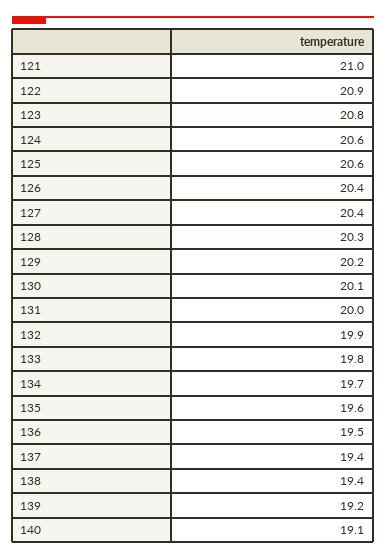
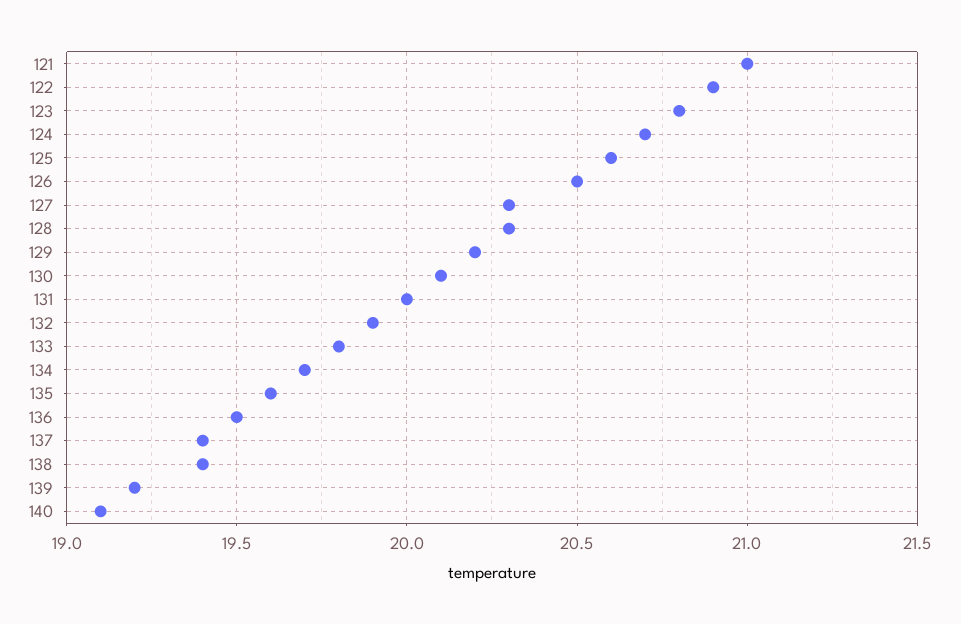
  {
    "121": 21,
    "122": 20.9,
    "123": 20.8,
-   "124": 20.6,
+   "124": 20.7,
    "125": 20.6,
-   "126": 20.4,
+   "126": 20.5,
-   "127": 20.4,
+   "127": 20.3,
    "128": 20.3,
    "129": 20.2,
    "130": 20.1,
    "131": 20,
    "132": 19.9,
    "133": 19.8,
    "134": 19.7,
    "135": 19.6,
    "136": 19.5,
    "137": 19.4,
    "138": 19.4,
    "139": 19.2,
    "140": 19.1
  }

